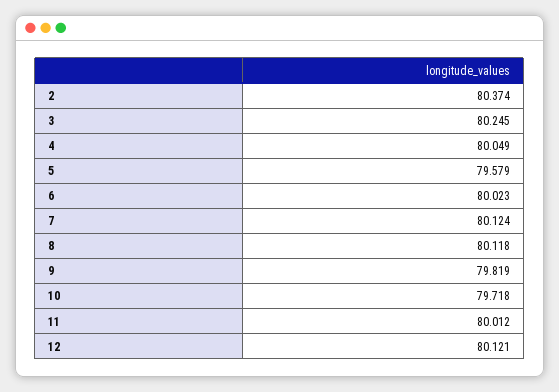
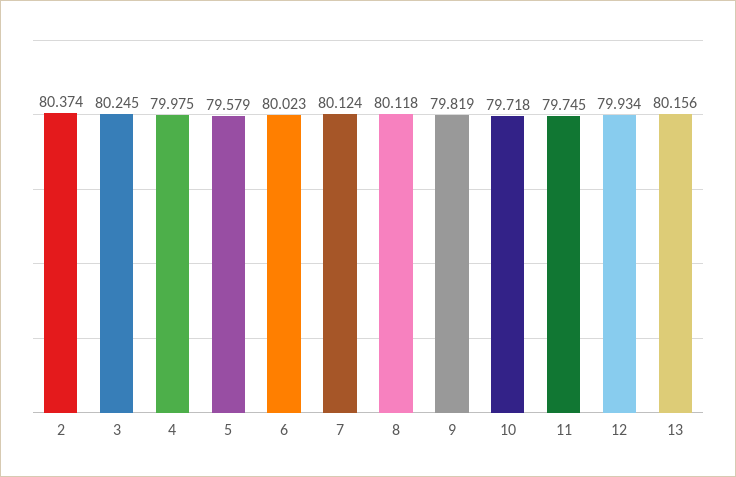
  {
    "2": 80.374,
    "3": 80.245,
-   "4": 80.049,
+   "4": 79.975,
    "5": 79.579,
    "6": 80.023,
    "7": 80.124,
    "8": 80.118,
    "9": 79.819,
    "10": 79.718,
-   "11": 80.012,
+   "11": 79.745,
-   "12": 80.121
+   "12": 79.934,
+   "13": 80.156
  }

